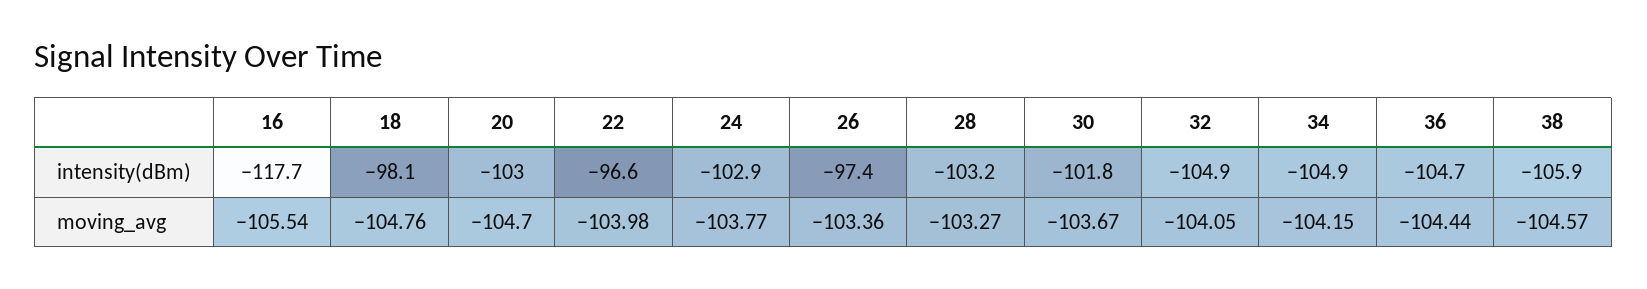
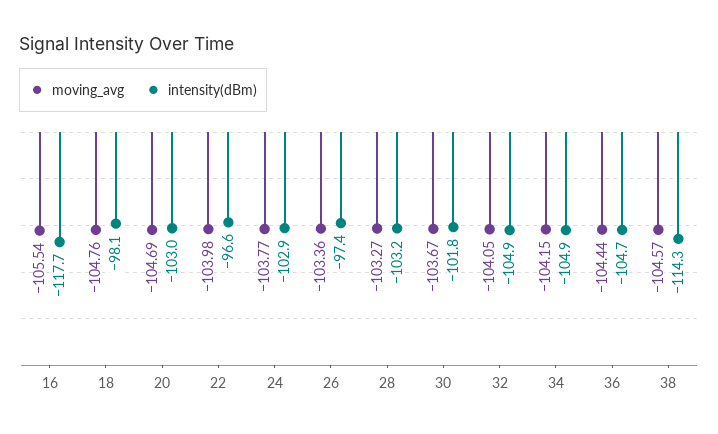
  {
    "intensity(dBm)": {
      "16": -117.7,
      "18": -98.1,
      "20": -103,
      "22": -96.6,
      "24": -102.9,
      "26": -97.4,
      "28": -103.2,
      "30": -101.8,
      "32": -104.9,
      "34": -104.9,
      "36": -104.7,
-     "38": -105.9
+     "38": -114.3
    },
    "moving_avg": {
      "16": -105.54,
      "18": -104.76,
-     "20": -104.7,
+     "20": -104.69,
      "22": -103.98,
      "24": -103.77,
      "26": -103.36,
      "28": -103.27,
      "30": -103.67,
      "32": -104.05,
      "34": -104.15,
      "36": -104.44,
      "38": -104.57
    }
  }

